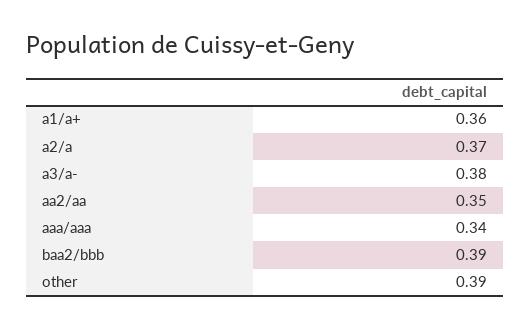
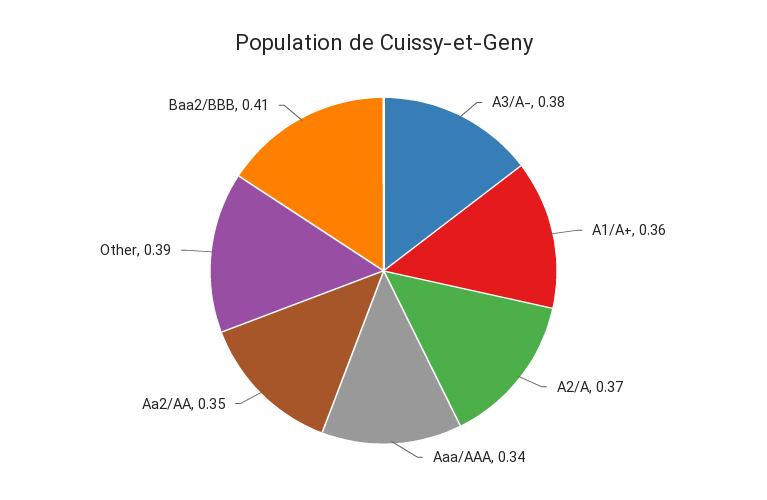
  {
    "a1/a+": 0.36,
    "a2/a": 0.37,
    "a3/a-": 0.38,
    "aa2/aa": 0.35,
    "aaa/aaa": 0.34,
-   "baa2/bbb": 0.39,
+   "baa2/bbb": 0.41,
    "other": 0.39
  }

